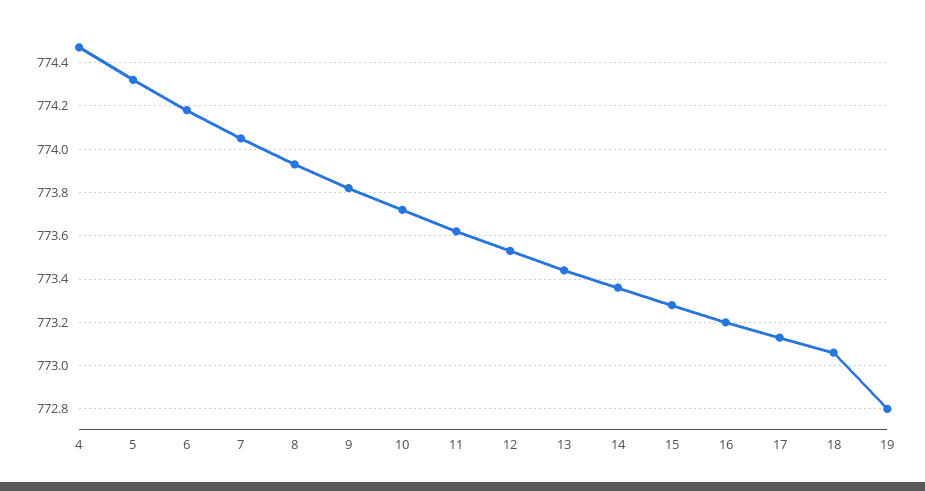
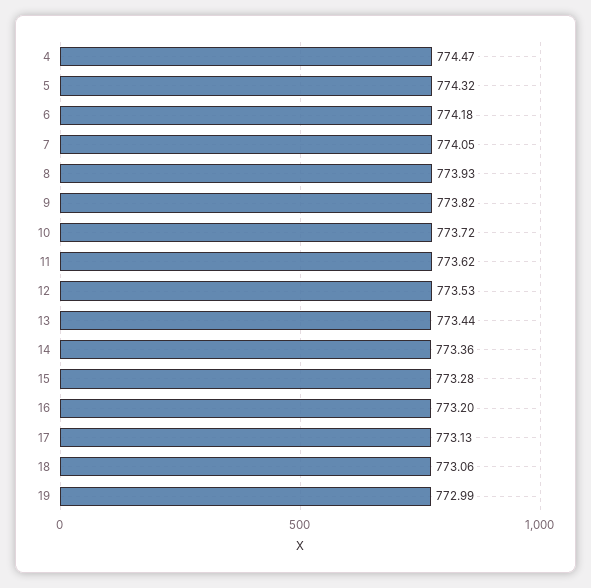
  {
    "4": 774.47,
    "5": 774.32,
    "6": 774.18,
    "7": 774.05,
    "8": 773.93,
    "9": 773.82,
    "10": 773.72,
    "11": 773.62,
    "12": 773.53,
    "13": 773.44,
    "14": 773.36,
    "15": 773.28,
    "16": 773.2,
    "17": 773.13,
    "18": 773.06,
-   "19": 772.8
+   "19": 772.99
  }

